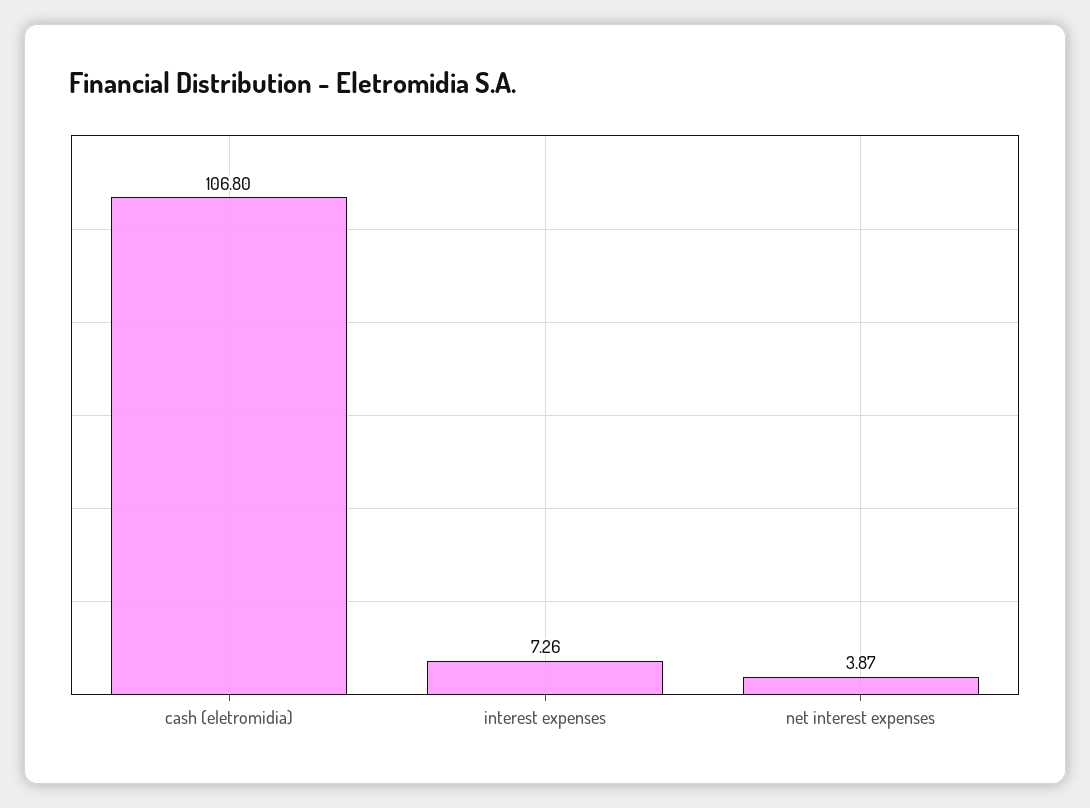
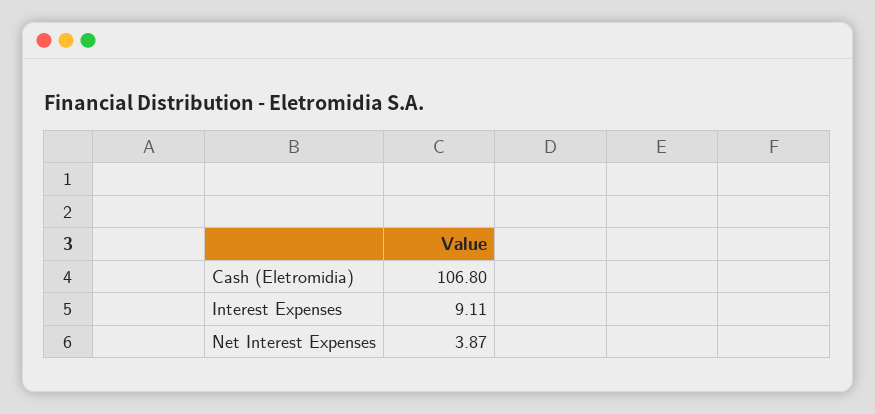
  {
    "cash (eletromidia)": 106.8,
-   "interest expenses": 7.26,
+   "interest expenses": 9.11,
    "net interest expenses": 3.87
  }

